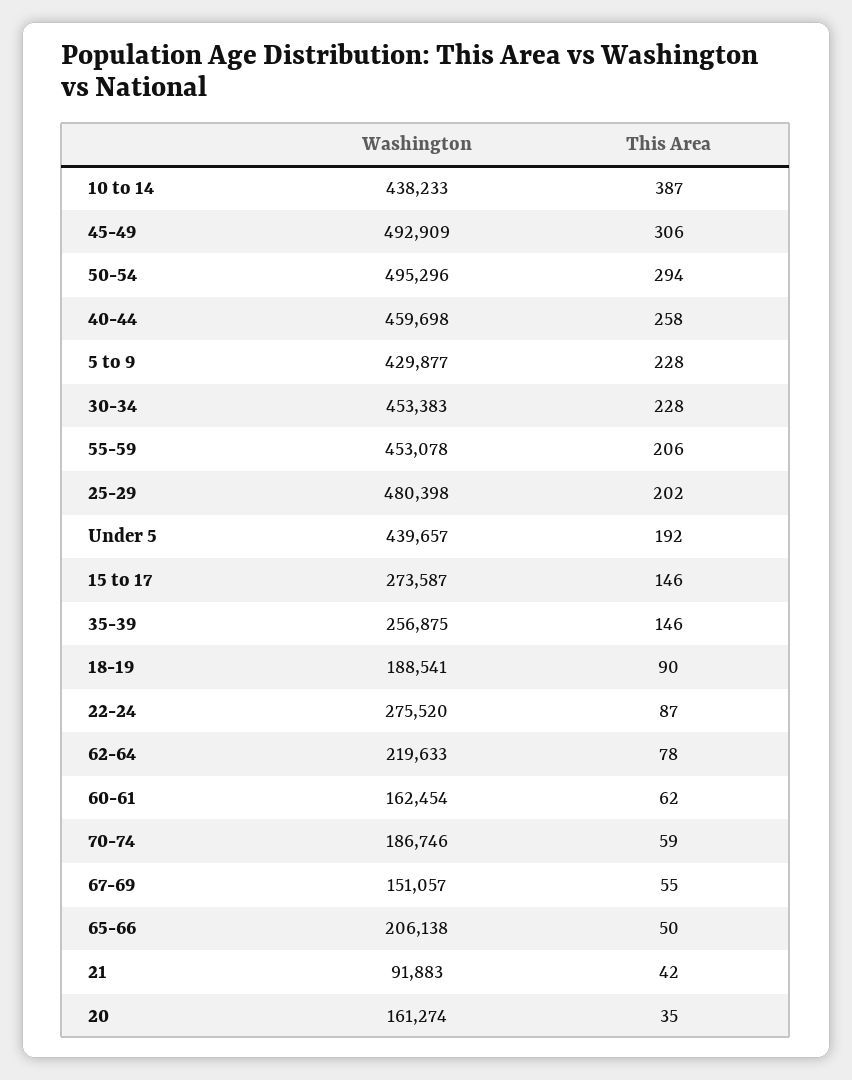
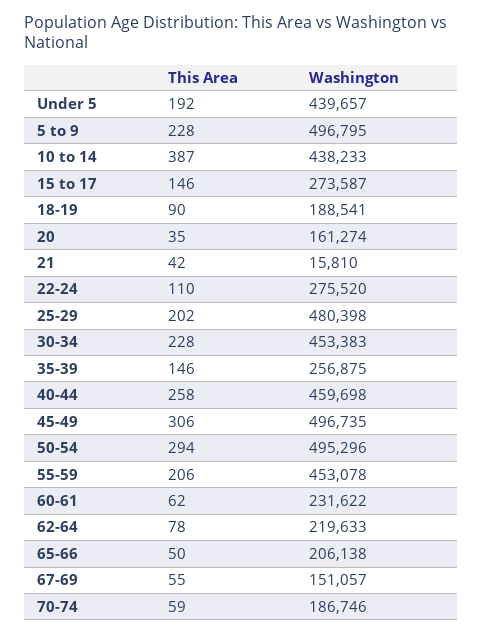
  {
    "Washington": {
      "10 to 14": 438233,
-     "45-49": 492909,
+     "45-49": 496735,
      "50-54": 495296,
      "40-44": 459698,
-     "5 to 9": 429877,
+     "5 to 9": 496795,
      "30-34": 453383,
      "55-59": 453078,
      "25-29": 480398,
      "Under 5": 439657,
      "15 to 17": 273587,
      "35-39": 256875,
      "18-19": 188541,
      "22-24": 275520,
      "62-64": 219633,
-     "60-61": 162454,
+     "60-61": 231622,
      "70-74": 186746,
      "67-69": 151057,
      "65-66": 206138,
-     "21": 91883,
+     "21": 15810,
      "20": 161274
    },
    "This Area": {
      "10 to 14": 387,
      "45-49": 306,
      "50-54": 294,
      "40-44": 258,
      "5 to 9": 228,
      "30-34": 228,
      "55-59": 206,
      "25-29": 202,
      "Under 5": 192,
      "15 to 17": 146,
      "35-39": 146,
      "18-19": 90,
-     "22-24": 87,
+     "22-24": 110,
      "62-64": 78,
      "60-61": 62,
      "70-74": 59,
      "67-69": 55,
      "65-66": 50,
      "21": 42,
      "20": 35
    }
  }

